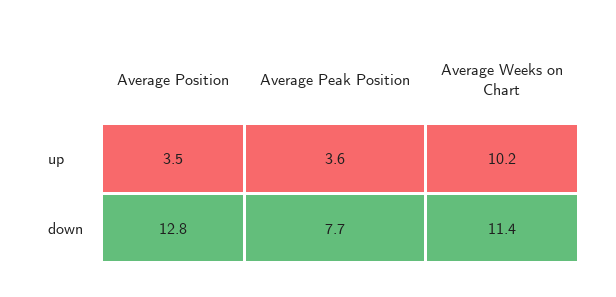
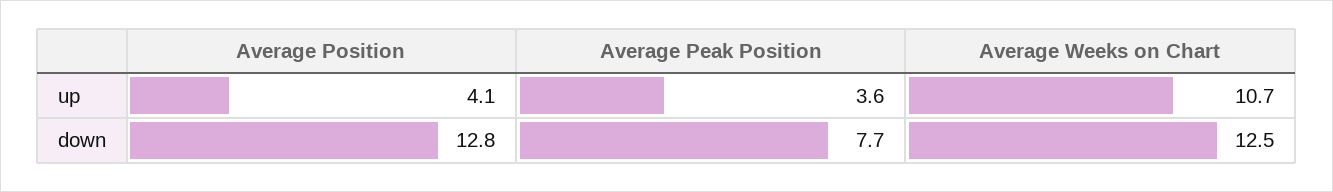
  {
    "Average Position": {
-     "up": 3.5,
+     "up": 4.1,
      "down": 12.8
    },
    "Average Peak Position": {
      "up": 3.6,
      "down": 7.7
    },
    "Average Weeks on Chart": {
-     "up": 10.2,
+     "up": 10.7,
-     "down": 11.4
+     "down": 12.5
    }
  }

